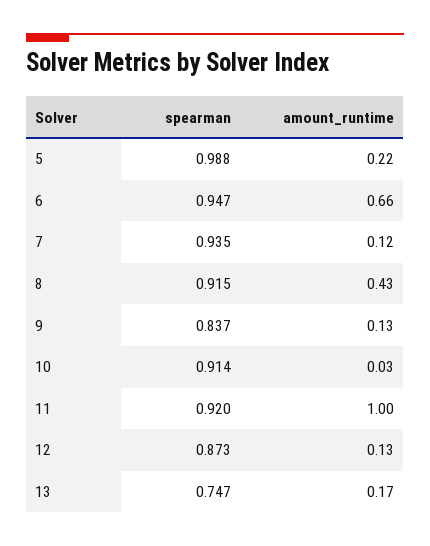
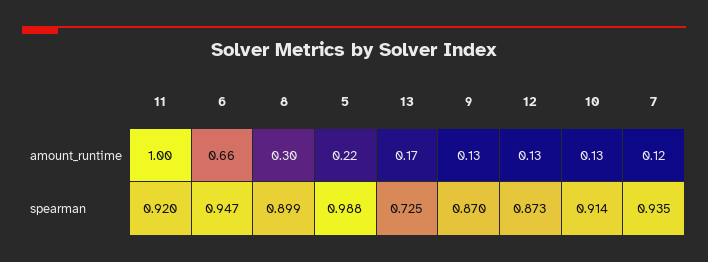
  {
    "spearman": {
      "5": 0.988,
      "6": 0.947,
      "7": 0.935,
-     "8": 0.915,
+     "8": 0.899,
-     "9": 0.837,
+     "9": 0.87,
      "10": 0.914,
      "11": 0.92,
      "12": 0.873,
-     "13": 0.747
+     "13": 0.725
    },
    "amount_runtime": {
      "5": 0.22,
      "6": 0.66,
      "7": 0.12,
-     "8": 0.43,
+     "8": 0.3,
      "9": 0.13,
-     "10": 0.03,
+     "10": 0.13,
      "11": 1,
      "12": 0.13,
      "13": 0.17
    }
  }

